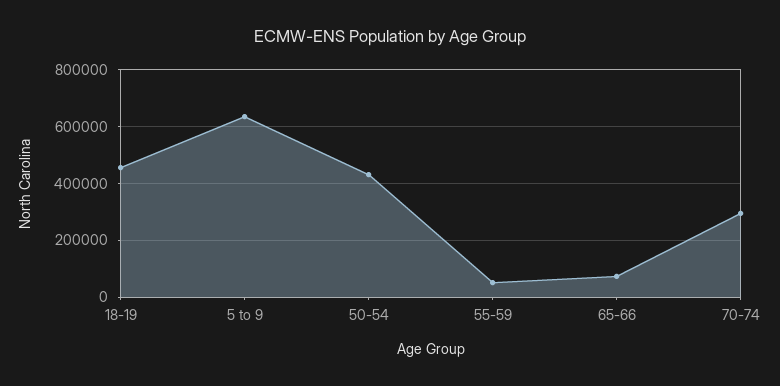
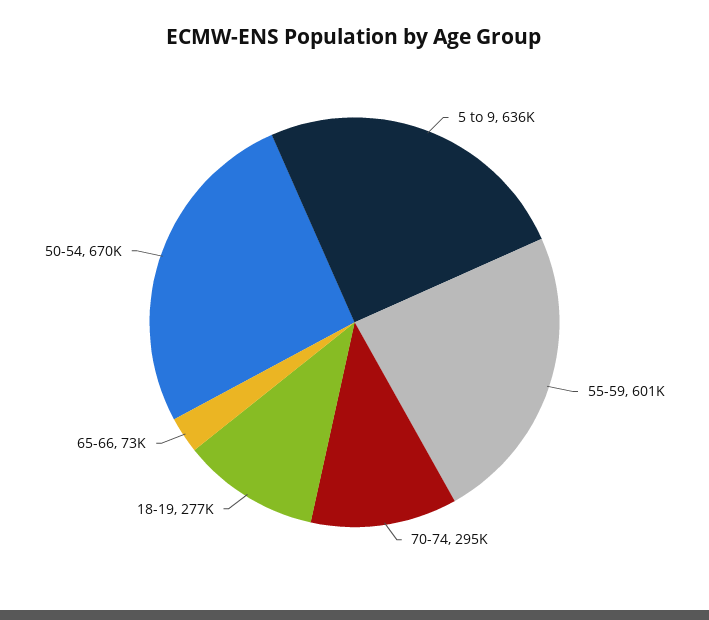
  {
-   "18-19": 450000,
+   "18-19": 277000,
    "5 to 9": 636000,
-   "50-54": 425000,
+   "50-54": 670000,
-   "55-59": 50000,
+   "55-59": 601000,
    "65-66": 73000,
    "70-74": 295000
  }

